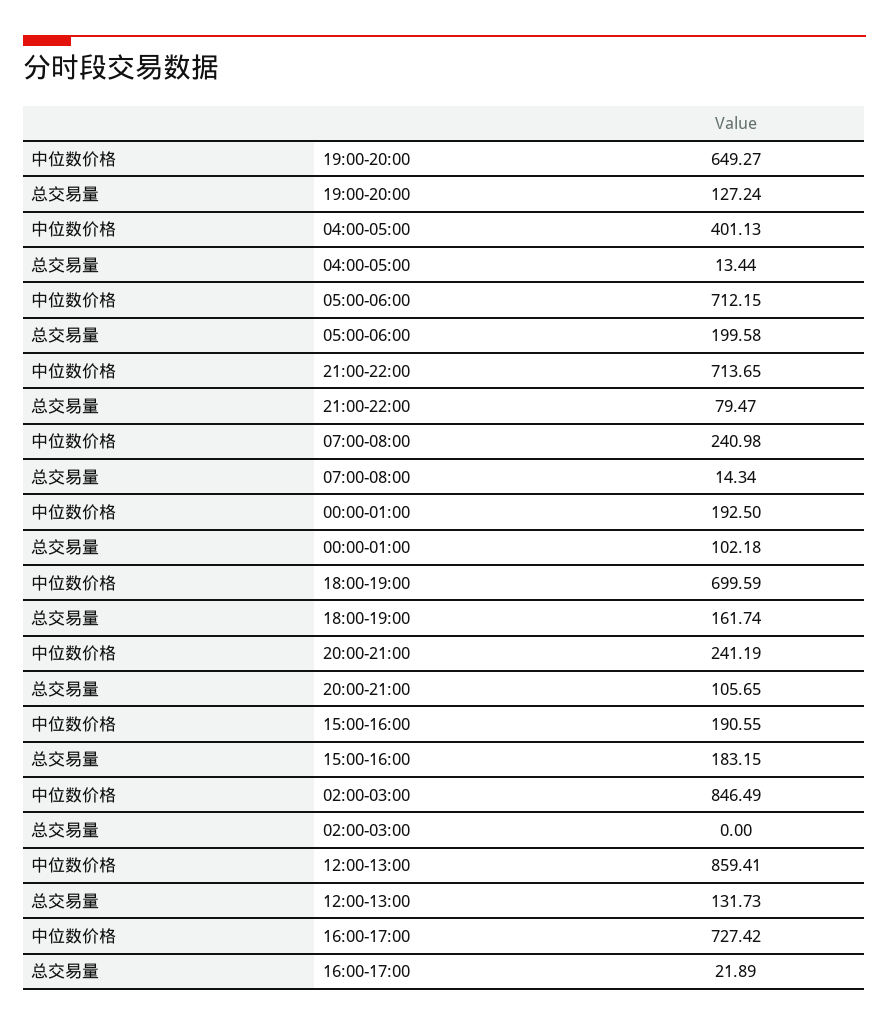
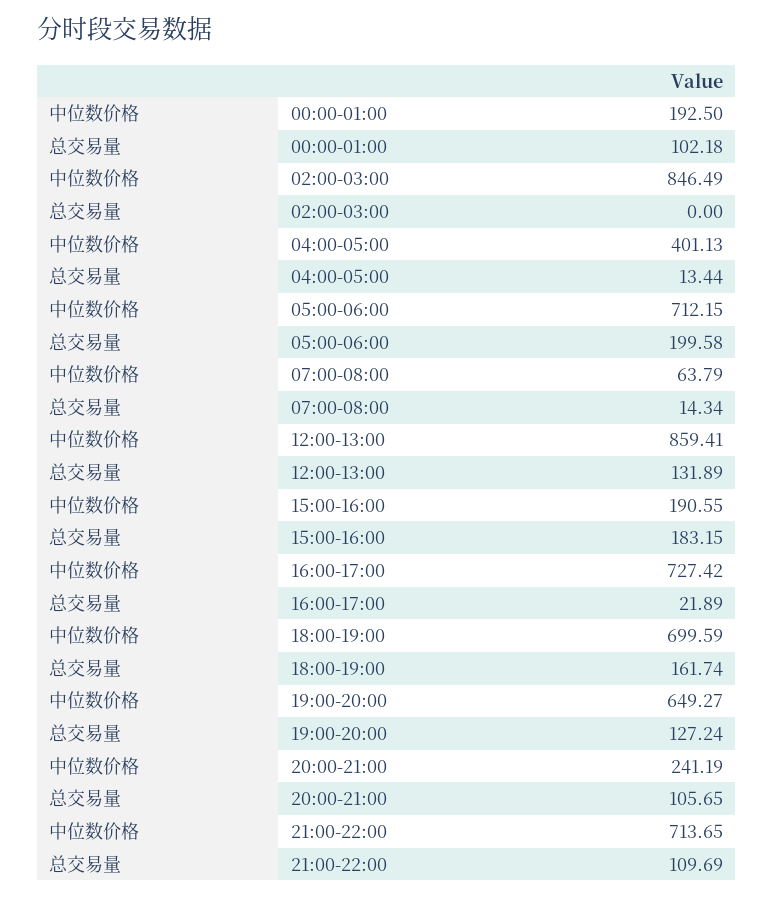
  {
    "中位数价格": {
      "19:00-20:00": 649.27,
      "04:00-05:00": 401.13,
      "05:00-06:00": 712.15,
      "21:00-22:00": 713.65,
-     "07:00-08:00": 240.98,
+     "07:00-08:00": 63.79,
      "00:00-01:00": 192.5,
      "18:00-19:00": 699.59,
      "20:00-21:00": 241.19,
      "15:00-16:00": 190.55,
      "02:00-03:00": 846.49,
      "12:00-13:00": 859.41,
      "16:00-17:00": 727.42
    },
    "总交易量": {
      "19:00-20:00": 127.24,
      "04:00-05:00": 13.44,
      "05:00-06:00": 199.58,
-     "21:00-22:00": 79.47,
+     "21:00-22:00": 109.69,
      "07:00-08:00": 14.34,
      "00:00-01:00": 102.18,
      "18:00-19:00": 161.74,
      "20:00-21:00": 105.65,
      "15:00-16:00": 183.15,
      "02:00-03:00": 0,
-     "12:00-13:00": 131.73,
+     "12:00-13:00": 131.89,
      "16:00-17:00": 21.89
    }
  }

